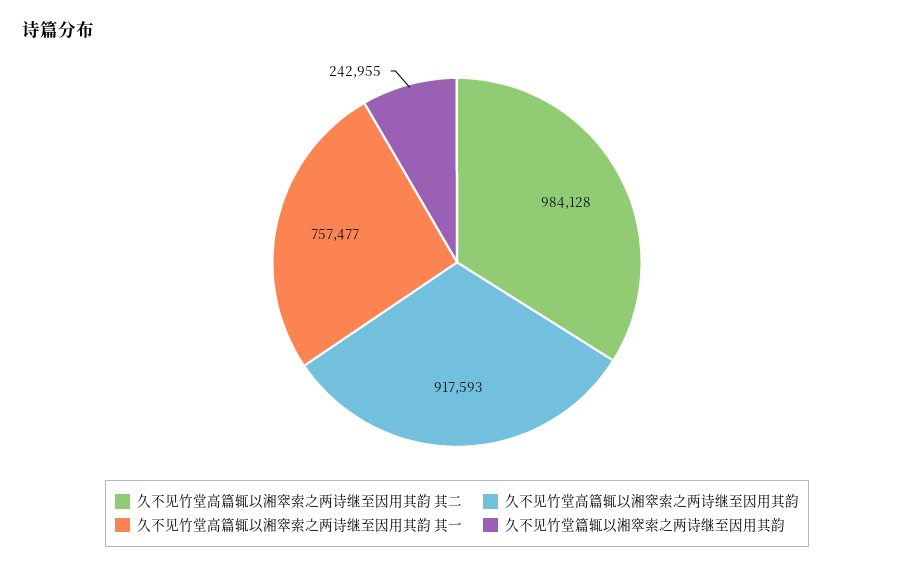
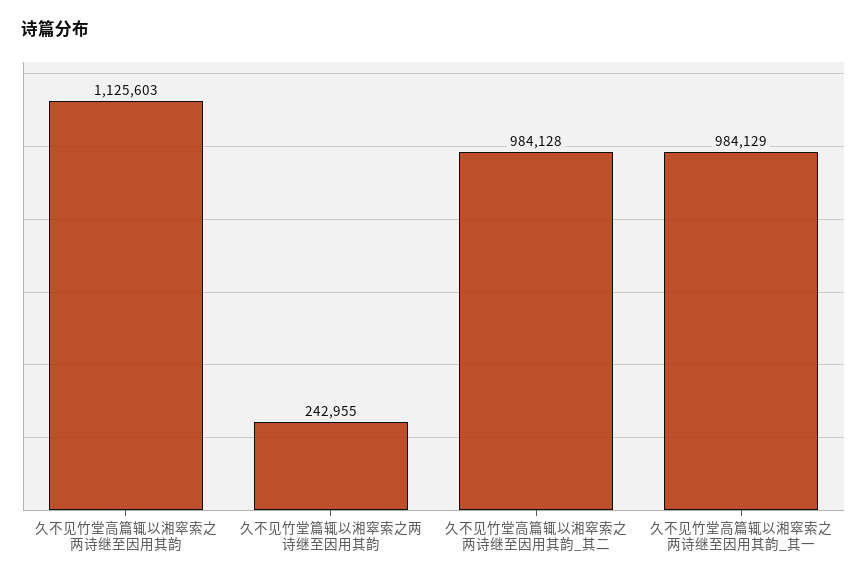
  {
    "久不见竹堂高篇辄以湘窣索之两诗继至因用其韵 其二": 984128,
-   "久不见竹堂高篇辄以湘窣索之两诗继至因用其韵": 917593,
+   "久不见竹堂高篇辄以湘窣索之两诗继至因用其韵": 1125603,
-   "久不见竹堂高篇辄以湘窣索之两诗继至因用其韵 其一": 757477,
+   "久不见竹堂高篇辄以湘窣索之两诗继至因用其韵 其一": 984129,
    "久不见竹堂篇辄以湘窣索之两诗继至因用其韵": 242955
  }

